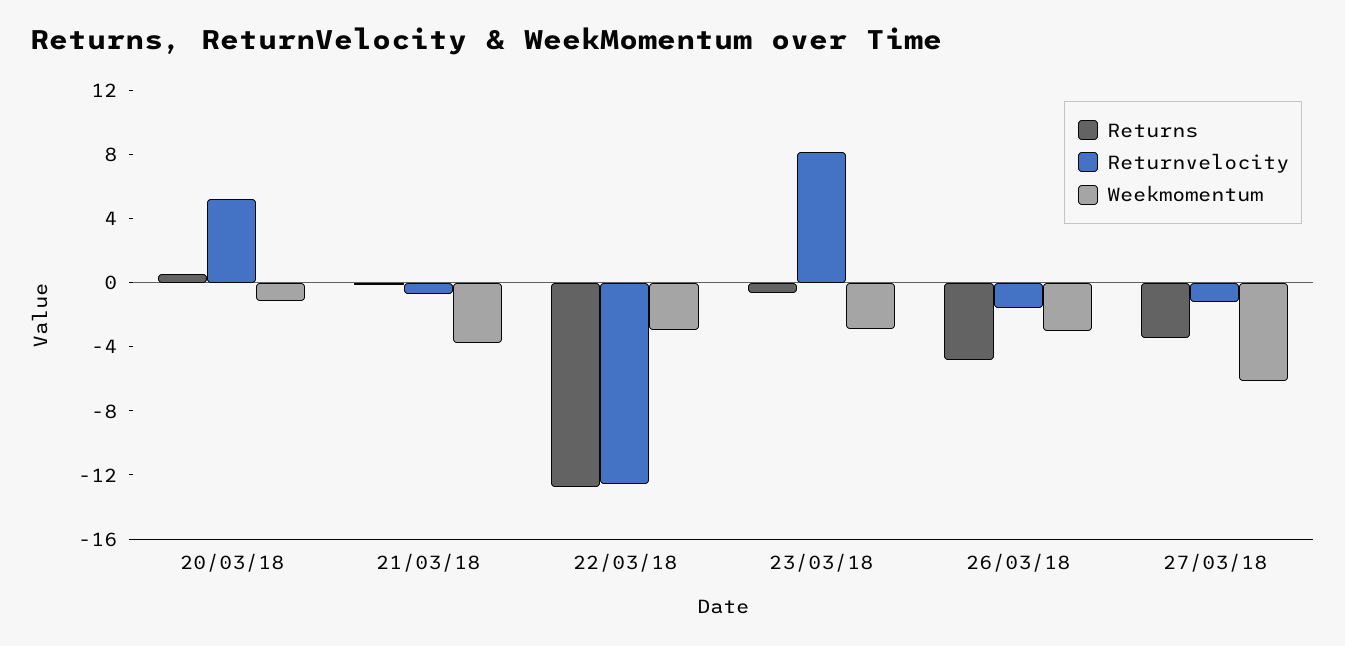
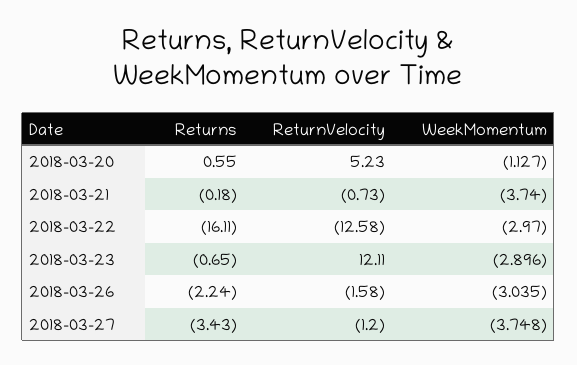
  {
    "Returns": {
      "20/03/18": 0.55,
      "21/03/18": -0.18,
-     "22/03/18": -13,
+     "22/03/18": -16.11,
      "23/03/18": -0.65,
-     "26/03/18": -5,
+     "26/03/18": -2.24,
      "27/03/18": -3.43
    },
    "Returnvelocity": {
      "20/03/18": 5.23,
      "21/03/18": -0.73,
      "22/03/18": -12.58,
-     "23/03/18": 8,
+     "23/03/18": 12.11,
      "26/03/18": -1.58,
      "27/03/18": -1.2
    },
    "Weekmomentum": {
      "20/03/18": -1.127,
      "21/03/18": -3.74,
      "22/03/18": -2.97,
      "23/03/18": -2.896,
      "26/03/18": -3.035,
-     "27/03/18": -6
+     "27/03/18": -3.748
    }
  }

